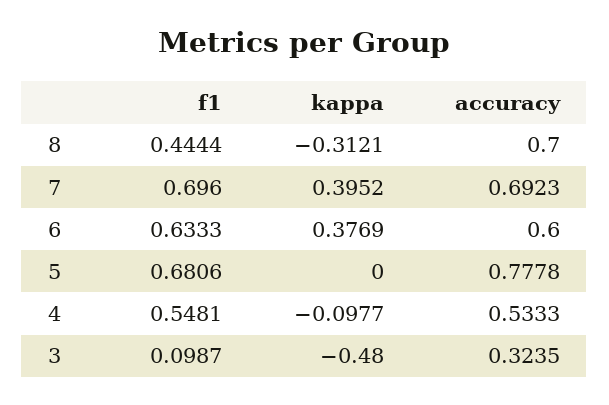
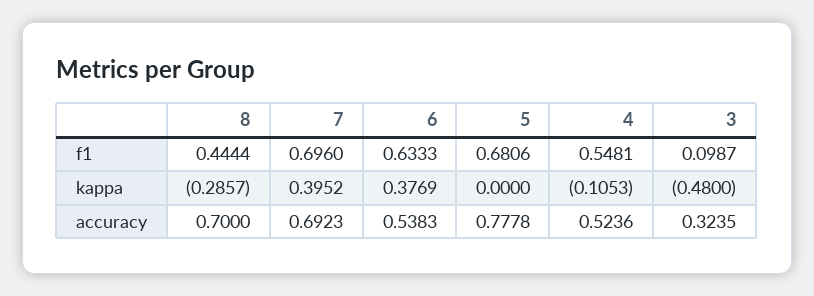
  {
    "f1": {
      "8": 0.4444,
      "7": 0.696,
      "6": 0.6333,
      "5": 0.6806,
      "4": 0.5481,
      "3": 0.0987
    },
    "kappa": {
-     "8": -0.3121,
+     "8": -0.2857,
      "7": 0.3952,
      "6": 0.3769,
      "5": 0,
-     "4": -0.0977,
+     "4": -0.1053,
      "3": -0.48
    },
    "accuracy": {
      "8": 0.7,
      "7": 0.6923,
-     "6": 0.6,
+     "6": 0.5383,
      "5": 0.7778,
-     "4": 0.5333,
+     "4": 0.5236,
      "3": 0.3235
    }
  }

